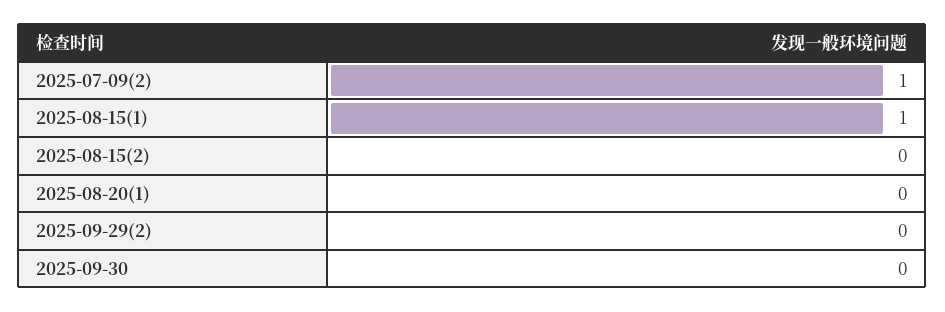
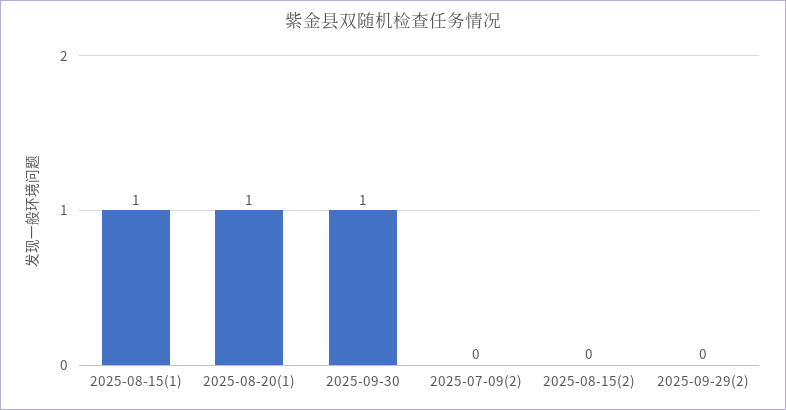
  {
-   "2025-07-09(2)": 1,
+   "2025-07-09(2)": 0,
    "2025-08-15(1)": 1,
    "2025-08-15(2)": 0,
-   "2025-08-20(1)": 0,
+   "2025-08-20(1)": 1,
    "2025-09-29(2)": 0,
-   "2025-09-30": 0
+   "2025-09-30": 1
  }

